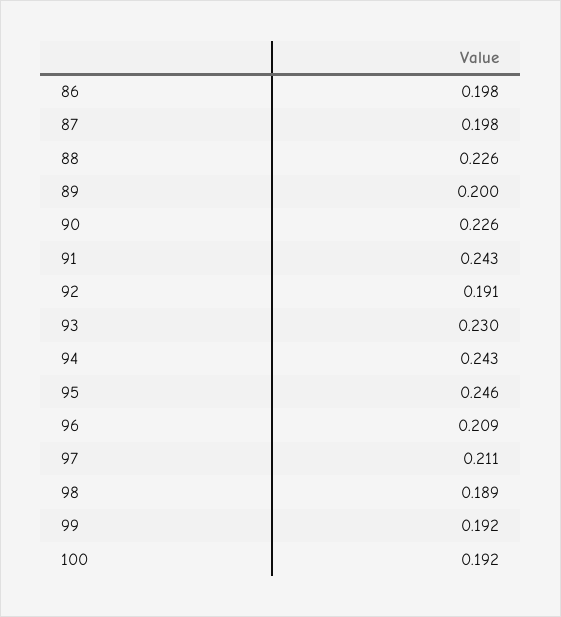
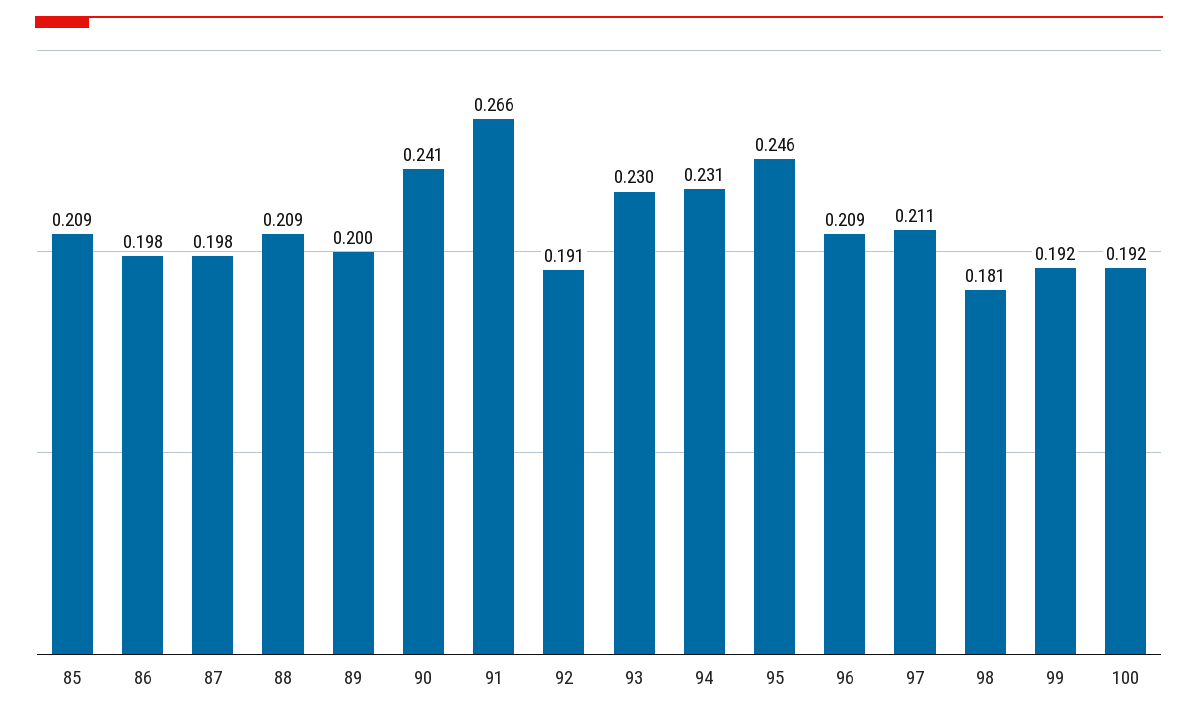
  {
    "86": 0.198,
    "87": 0.198,
-   "88": 0.226,
+   "88": 0.209,
    "89": 0.2,
-   "90": 0.226,
+   "90": 0.241,
-   "91": 0.243,
+   "91": 0.266,
    "92": 0.191,
    "93": 0.23,
-   "94": 0.243,
+   "94": 0.231,
    "95": 0.246,
    "96": 0.209,
    "97": 0.211,
-   "98": 0.189,
+   "98": 0.181,
    "99": 0.192,
-   "100": 0.192
+   "100": 0.192,
+   "85": 0.209
  }

